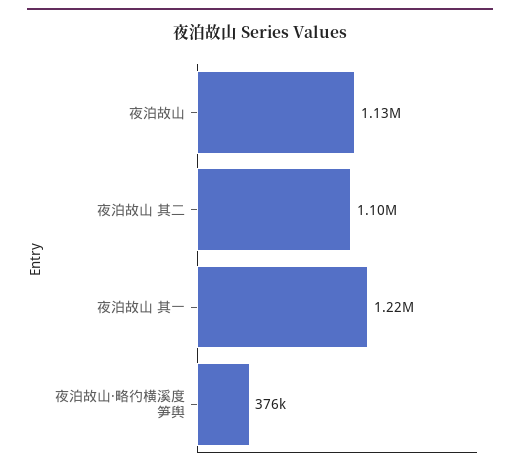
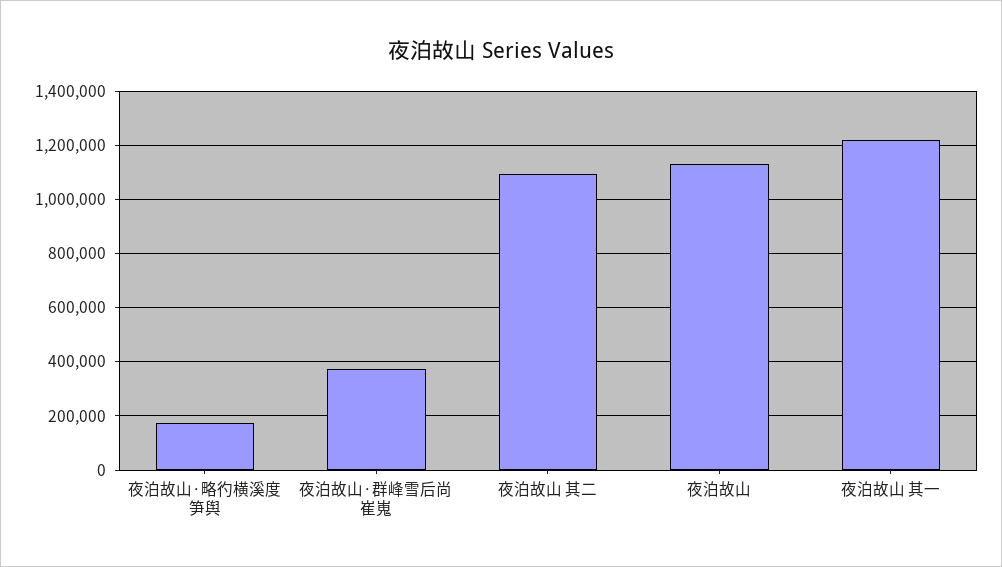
  {
    "夜泊故山": 1130000,
    "夜泊故山 其二": 1100000,
    "夜泊故山 其一": 1220000,
-   "夜泊故山·略彴横溪度笋舆": 376000
+   "夜泊故山·略彴横溪度笋舆": 175000,
+   "夜泊故山·群峰雪后尚崔嵬": 375000
  }

